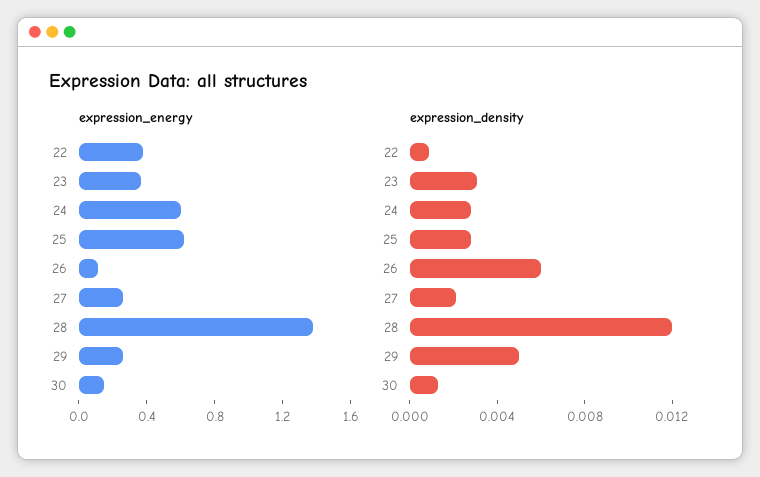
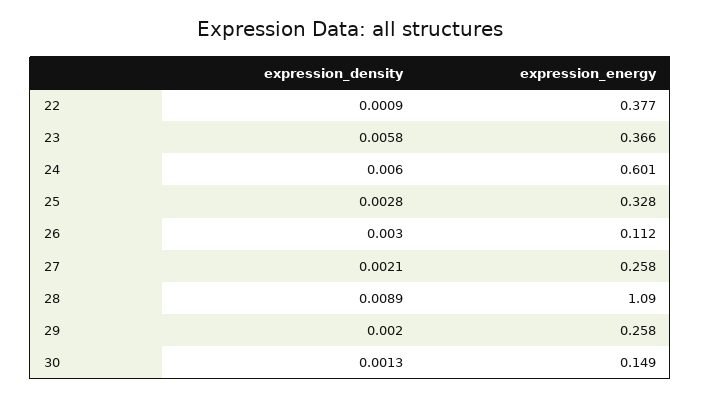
  {
    "expression_energy": {
      "22": 0.377,
      "23": 0.366,
      "24": 0.601,
-     "25": 0.6,
+     "25": 0.328,
      "26": 0.112,
      "27": 0.258,
-     "28": 1.4,
+     "28": 1.09,
      "29": 0.258,
      "30": 0.149
    },
    "expression_density": {
      "22": 0.0009,
-     "23": 0.003,
+     "23": 0.0058,
-     "24": 0.003,
+     "24": 0.006,
      "25": 0.0028,
-     "26": 0.006,
+     "26": 0.003,
      "27": 0.0021,
-     "28": 0.012,
+     "28": 0.0089,
-     "29": 0.005,
+     "29": 0.002,
      "30": 0.0013
    }
  }

